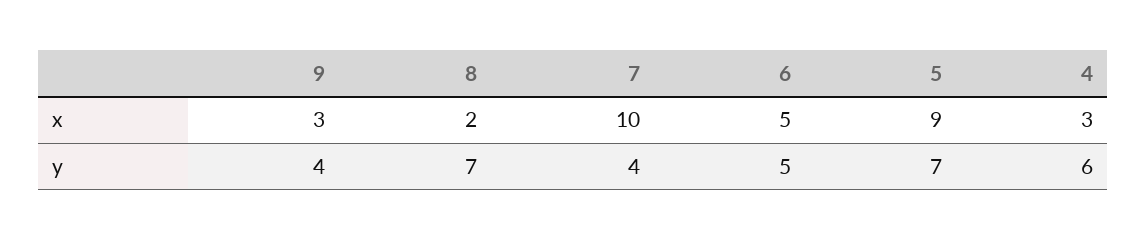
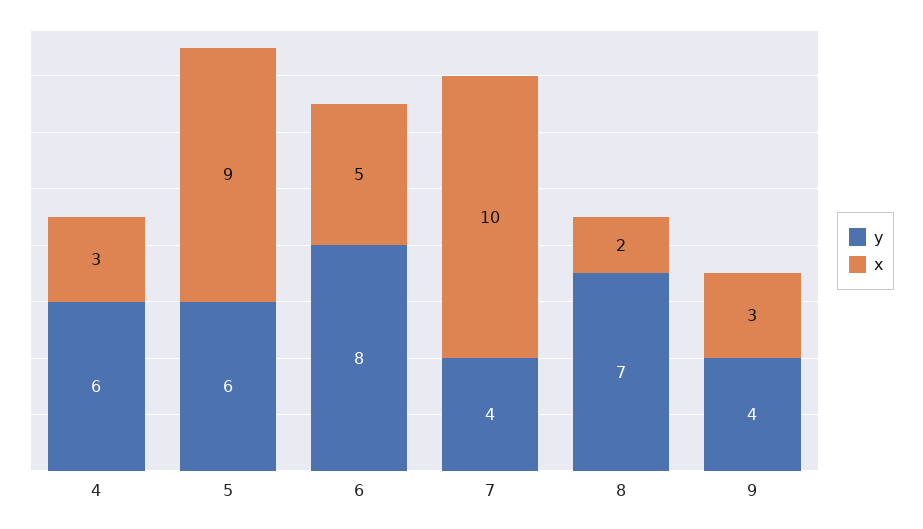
  {
    "x": {
      "9": 3,
      "8": 2,
      "7": 10,
      "6": 5,
      "5": 9,
      "4": 3
    },
    "y": {
      "9": 4,
      "8": 7,
      "7": 4,
-     "6": 5,
+     "6": 8,
-     "5": 7,
+     "5": 6,
      "4": 6
    }
  }

